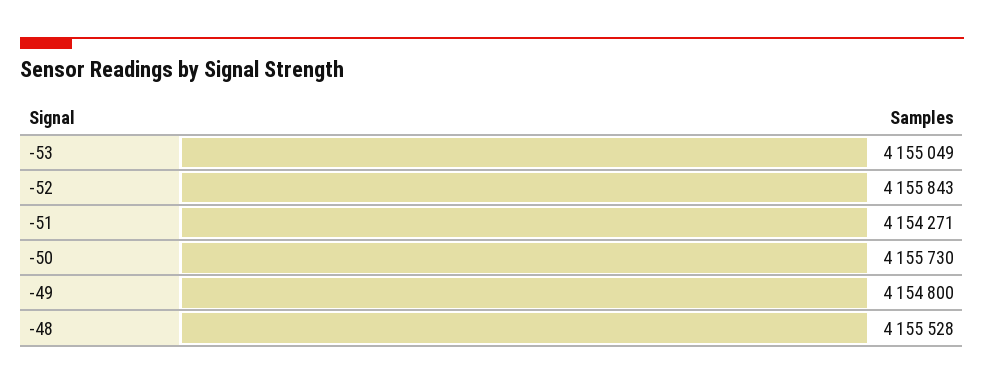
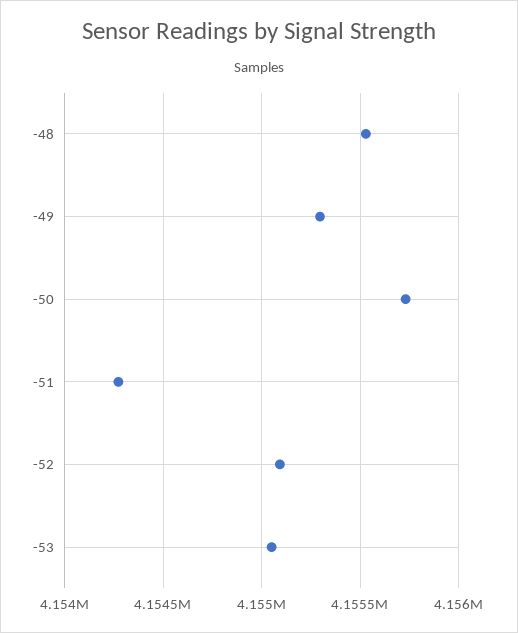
  {
    "-53": 4155049,
-   "-52": 4155843,
+   "-52": 4155100,
    "-51": 4154271,
    "-50": 4155730,
-   "-49": 4154800,
+   "-49": 4155300,
    "-48": 4155528
  }

